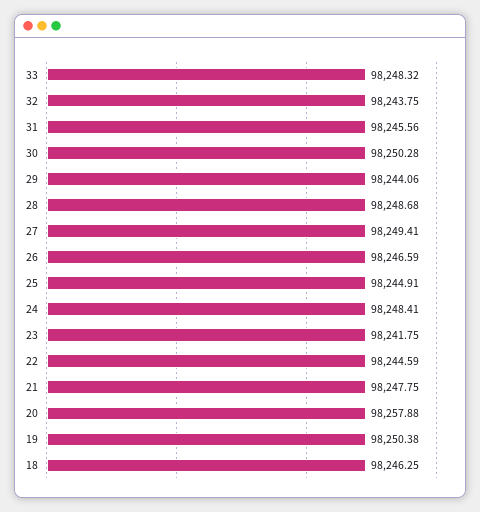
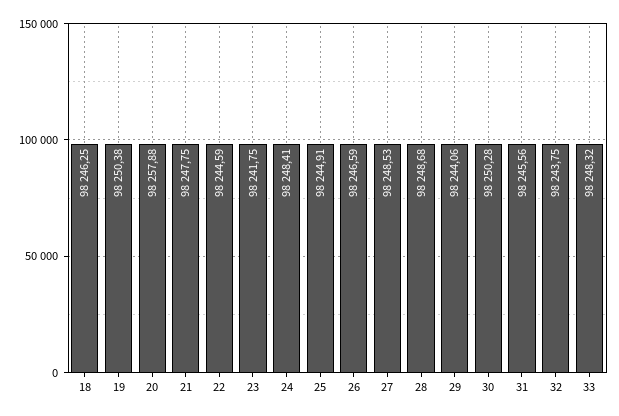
  {
    "33": 98248.32,
    "32": 98243.75,
    "31": 98245.56,
    "30": 98250.28,
    "29": 98244.06,
    "28": 98248.68,
-   "27": 98249.41,
+   "27": 98248.53,
    "26": 98246.59,
    "25": 98244.91,
    "24": 98248.41,
    "23": 98241.75,
    "22": 98244.59,
    "21": 98247.75,
    "20": 98257.88,
    "19": 98250.38,
    "18": 98246.25
  }

